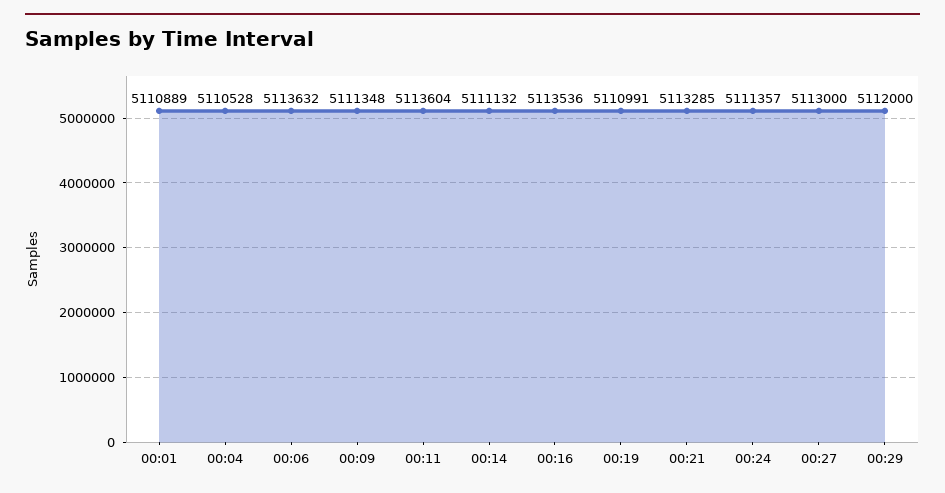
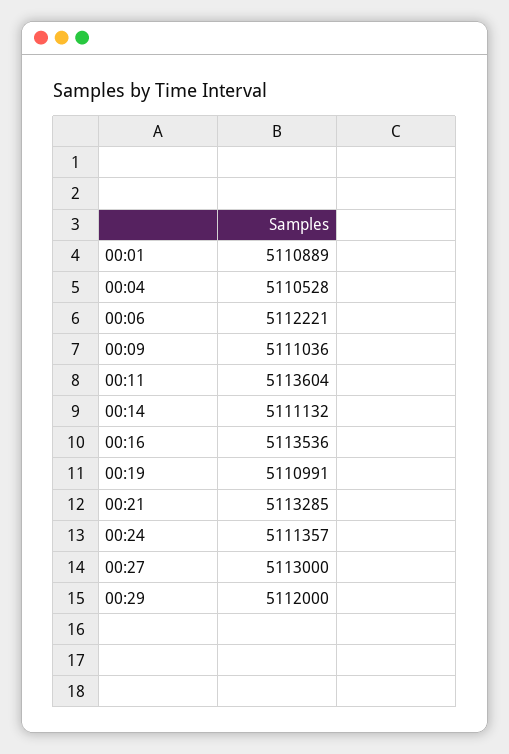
  {
    "00:01": 5110889,
    "00:04": 5110528,
-   "00:06": 5113632,
+   "00:06": 5112221,
-   "00:09": 5111348,
+   "00:09": 5111036,
    "00:11": 5113604,
    "00:14": 5111132,
    "00:16": 5113536,
    "00:19": 5110991,
    "00:21": 5113285,
    "00:24": 5111357,
    "00:27": 5113000,
    "00:29": 5112000
  }

